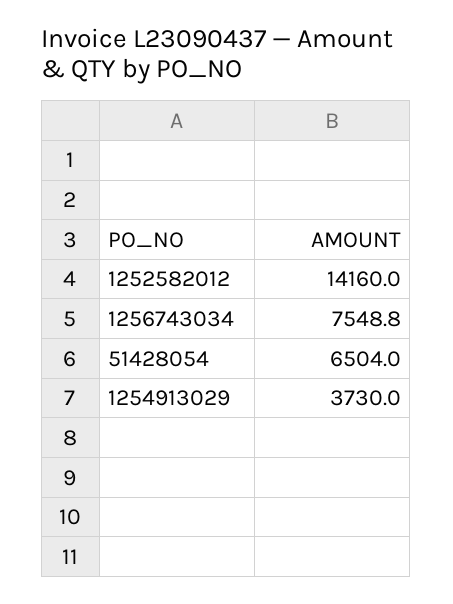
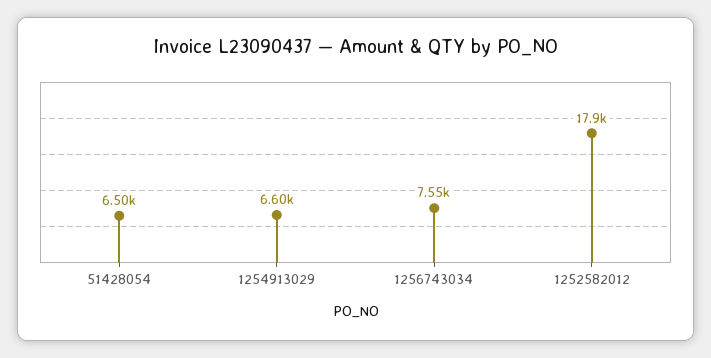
  {
-   "1252582012": 14160,
+   "1252582012": 17900,
    "1256743034": 7548.8,
    "51428054": 6504,
-   "1254913029": 3730
+   "1254913029": 6600
  }

